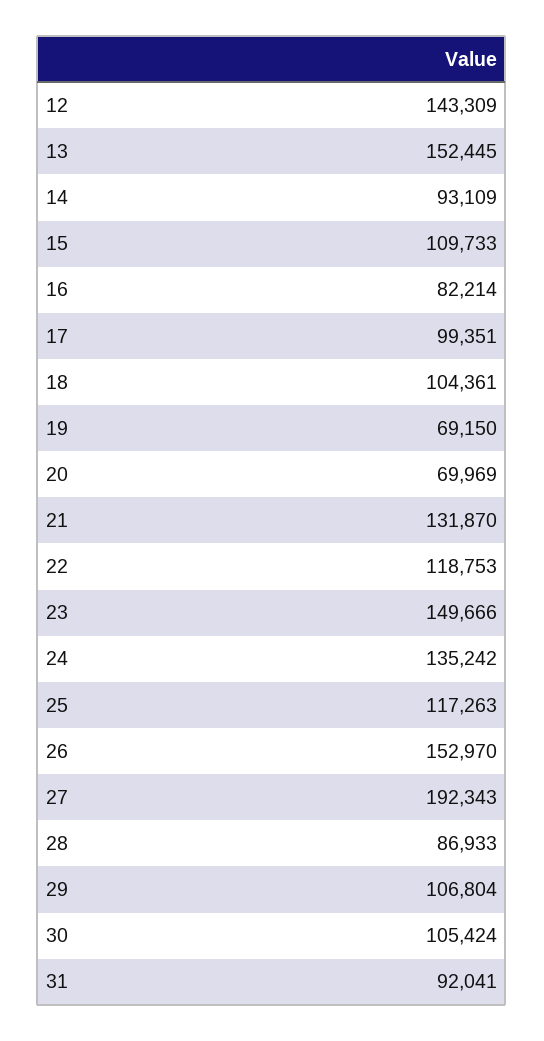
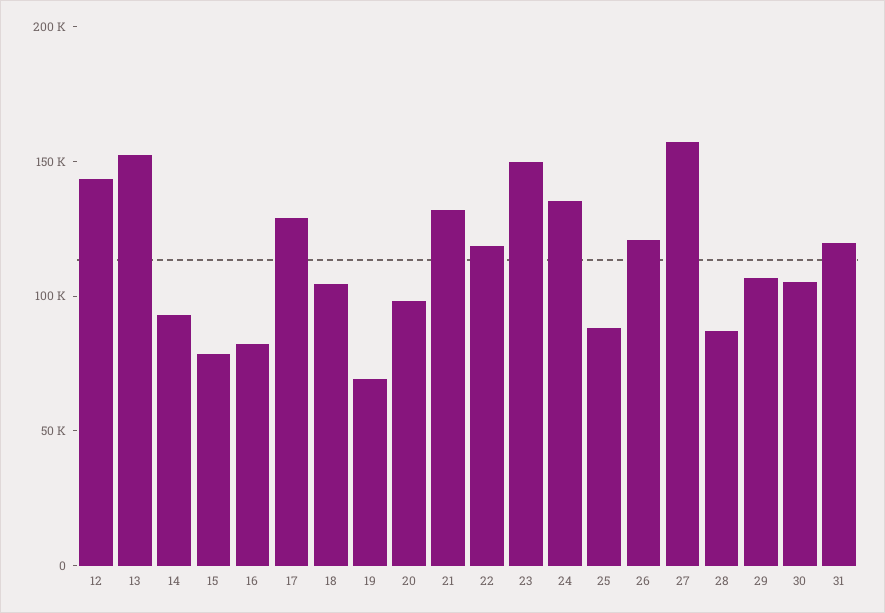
  {
    "12": 143309,
    "13": 152445,
    "14": 93109,
-   "15": 109733,
+   "15": 80000,
    "16": 82214,
-   "17": 99351,
+   "17": 130000,
    "18": 104361,
    "19": 69150,
-   "20": 69969,
+   "20": 100000,
    "21": 131870,
    "22": 118753,
    "23": 149666,
    "24": 135242,
-   "25": 117263,
+   "25": 90000,
-   "26": 152970,
+   "26": 120000,
-   "27": 192343,
+   "27": 160000,
    "28": 86933,
    "29": 106804,
    "30": 105424,
-   "31": 92041
+   "31": 120000
  }

